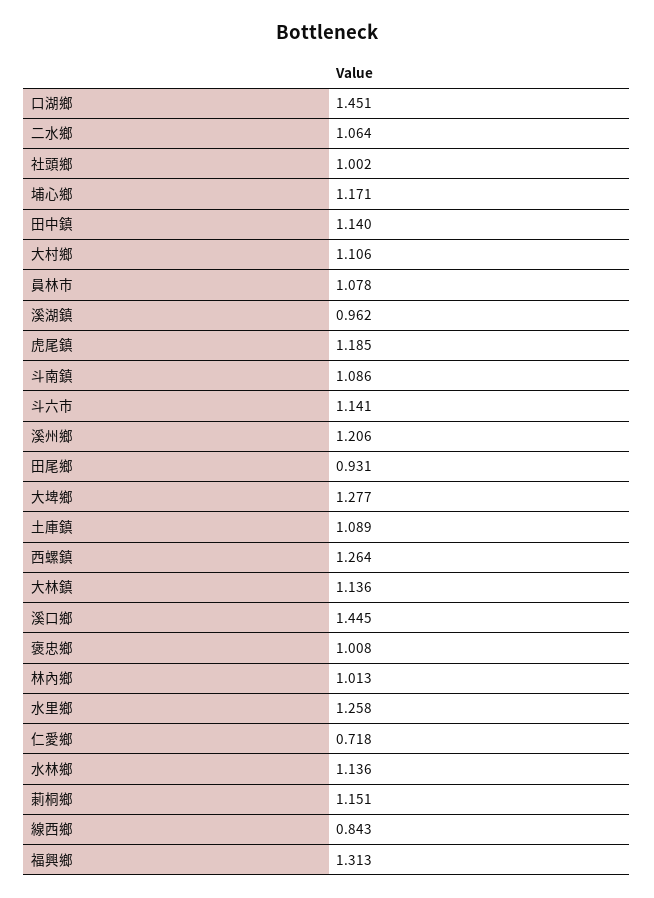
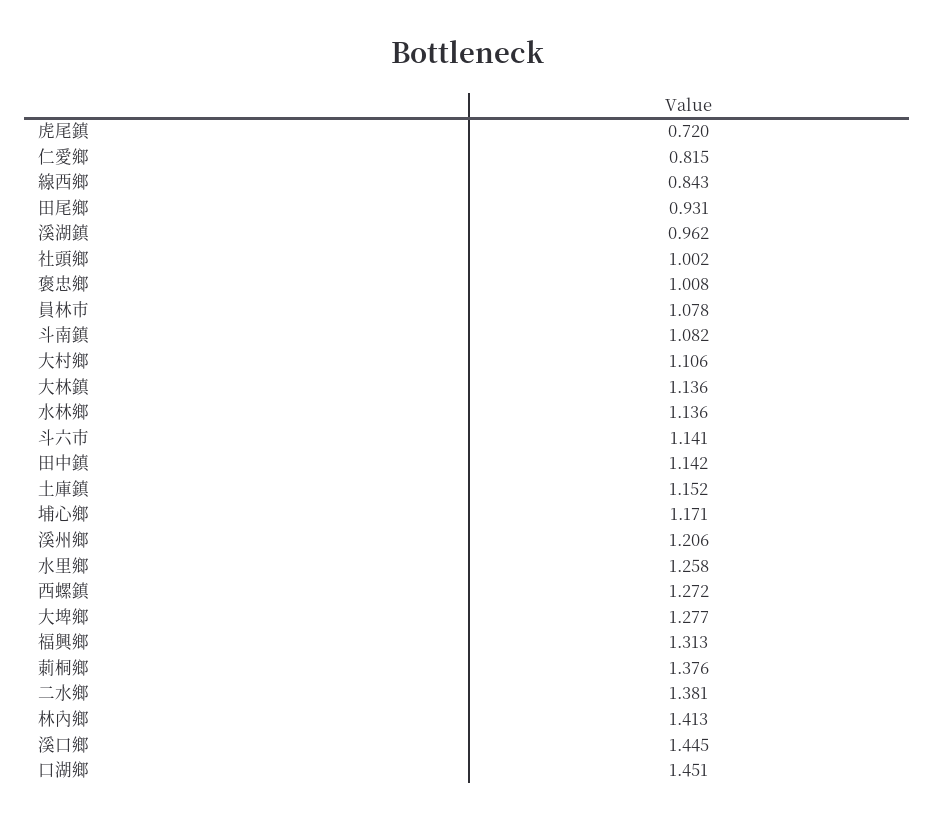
  {
    "口湖鄉": 1.451,
-   "二水鄉": 1.064,
+   "二水鄉": 1.381,
    "社頭鄉": 1.002,
    "埔心鄉": 1.171,
-   "田中鎮": 1.14,
+   "田中鎮": 1.142,
    "大村鄉": 1.106,
    "員林市": 1.078,
    "溪湖鎮": 0.962,
-   "虎尾鎮": 1.185,
+   "虎尾鎮": 0.72,
-   "斗南鎮": 1.086,
+   "斗南鎮": 1.082,
    "斗六市": 1.141,
    "溪州鄉": 1.206,
    "田尾鄉": 0.931,
    "大埤鄉": 1.277,
-   "土庫鎮": 1.089,
+   "土庫鎮": 1.152,
-   "西螺鎮": 1.264,
+   "西螺鎮": 1.272,
    "大林鎮": 1.136,
    "溪口鄉": 1.445,
    "褒忠鄉": 1.008,
-   "林內鄉": 1.013,
+   "林內鄉": 1.413,
    "水里鄉": 1.258,
-   "仁愛鄉": 0.718,
+   "仁愛鄉": 0.815,
    "水林鄉": 1.136,
-   "莿桐鄉": 1.151,
+   "莿桐鄉": 1.376,
    "線西鄉": 0.843,
    "福興鄉": 1.313
  }

